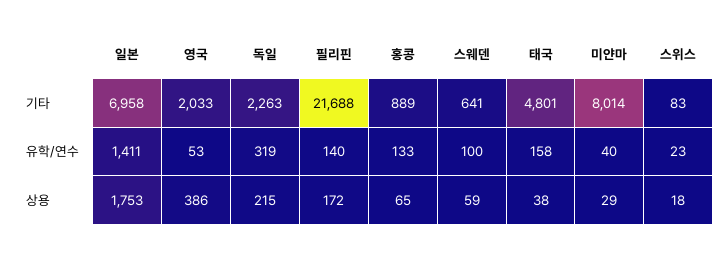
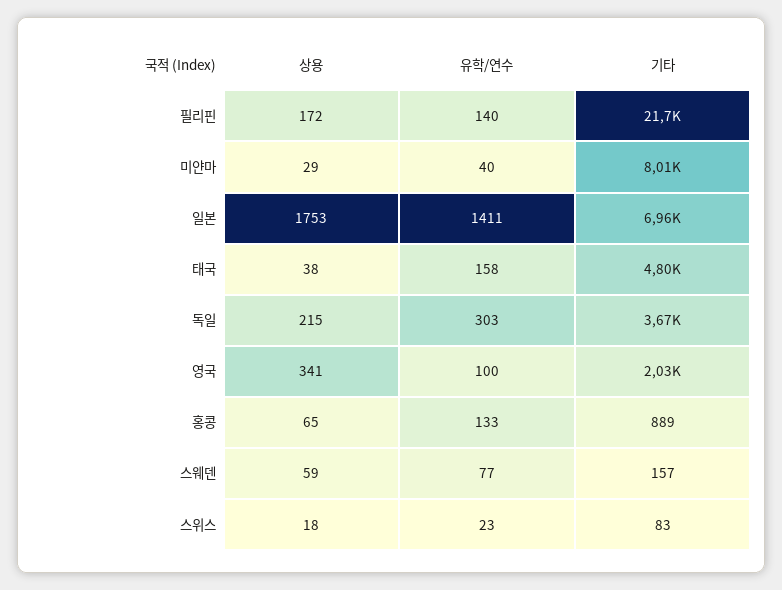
  {
    "일본": {
      "기타": 6958,
      "유학/연수": 1411,
      "상용": 1753
    },
    "영국": {
      "기타": 2033,
-     "유학/연수": 53,
+     "유학/연수": 100,
-     "상용": 386
+     "상용": 341
    },
    "독일": {
-     "기타": 2263,
+     "기타": 3670,
-     "유학/연수": 319,
+     "유학/연수": 303,
      "상용": 215
    },
    "필리핀": {
      "기타": 21688,
      "유학/연수": 140,
      "상용": 172
    },
    "홍콩": {
      "기타": 889,
      "유학/연수": 133,
      "상용": 65
    },
    "스웨덴": {
-     "기타": 641,
+     "기타": 157,
-     "유학/연수": 100,
+     "유학/연수": 77,
      "상용": 59
    },
    "태국": {
      "기타": 4801,
      "유학/연수": 158,
      "상용": 38
    },
    "미얀마": {
      "기타": 8014,
      "유학/연수": 40,
      "상용": 29
    },
    "스위스": {
      "기타": 83,
      "유학/연수": 23,
      "상용": 18
    }
  }

